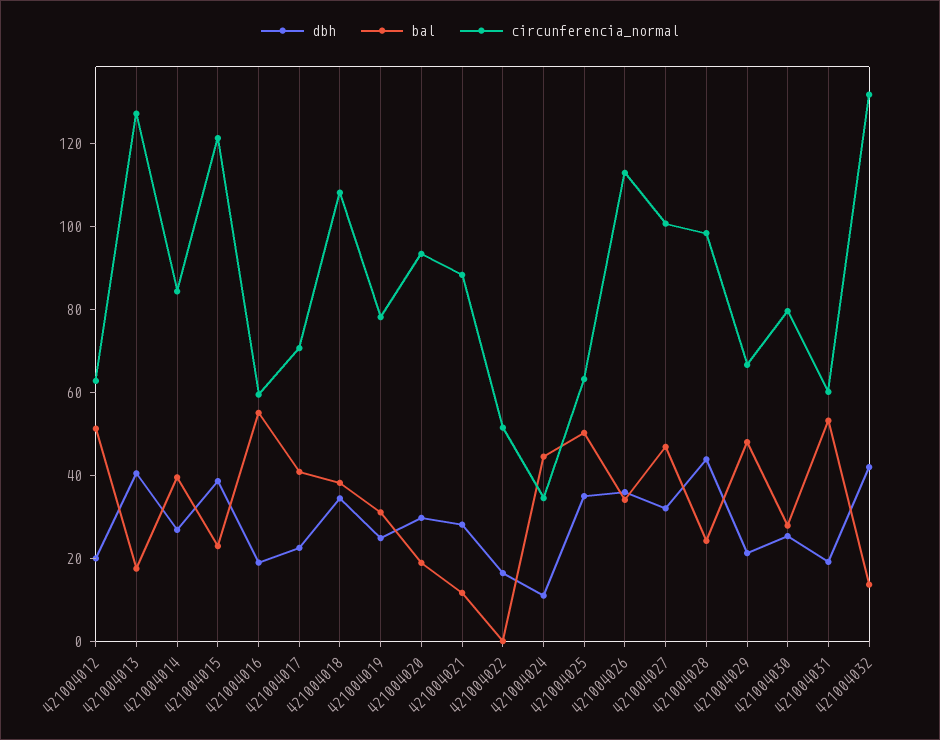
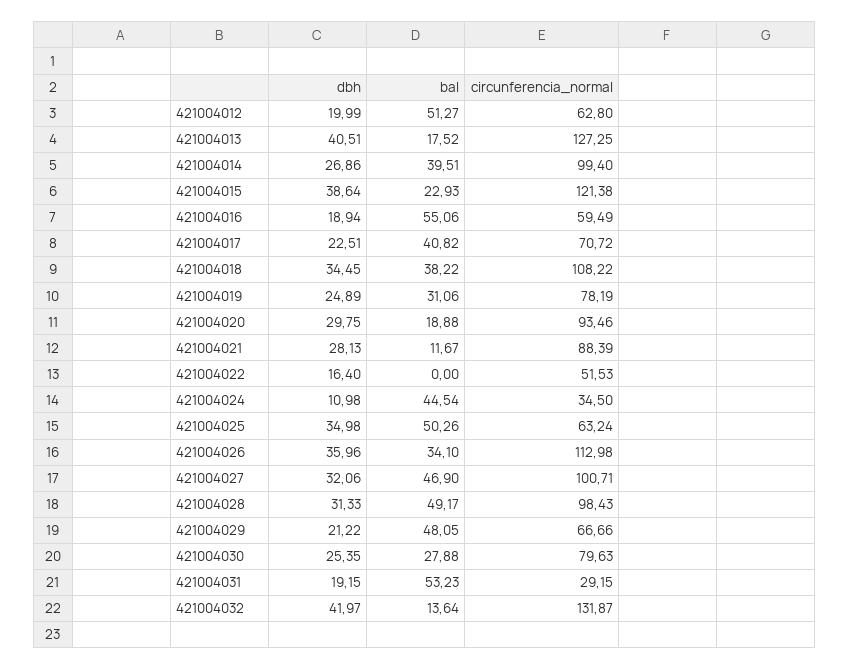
  {
    "dbh": {
      "421004012": 19.99,
      "421004013": 40.51,
      "421004014": 26.86,
      "421004015": 38.64,
      "421004016": 18.94,
      "421004017": 22.51,
      "421004018": 34.45,
      "421004019": 24.89,
      "421004020": 29.75,
      "421004021": 28.13,
      "421004022": 16.4,
      "421004024": 10.98,
      "421004025": 34.98,
      "421004026": 35.96,
      "421004027": 32.06,
-     "421004028": 45,
+     "421004028": 31.33,
      "421004029": 21.22,
      "421004030": 25.35,
      "421004031": 19.15,
      "421004032": 41.97
    },
    "bal": {
      "421004012": 51.27,
      "421004013": 17.52,
      "421004014": 39.51,
      "421004015": 22.93,
      "421004016": 55.06,
      "421004017": 40.82,
      "421004018": 38.22,
      "421004019": 31.06,
      "421004020": 18.88,
      "421004021": 11.67,
      "421004022": 0,
      "421004024": 44.54,
      "421004025": 50.26,
      "421004026": 34.1,
      "421004027": 46.9,
-     "421004028": 25,
+     "421004028": 49.17,
      "421004029": 48.05,
      "421004030": 27.88,
      "421004031": 53.23,
      "421004032": 13.64
    },
    "circunferencia_normal": {
      "421004012": 62.8,
      "421004013": 127.25,
-     "421004014": 85,
+     "421004014": 99.4,
      "421004015": 121.38,
      "421004016": 59.49,
      "421004017": 70.72,
      "421004018": 108.22,
      "421004019": 78.19,
      "421004020": 93.46,
      "421004021": 88.39,
      "421004022": 51.53,
      "421004024": 34.5,
      "421004025": 63.24,
      "421004026": 112.98,
      "421004027": 100.71,
      "421004028": 98.43,
      "421004029": 66.66,
      "421004030": 79.63,
-     "421004031": 60,
+     "421004031": 29.15,
      "421004032": 131.87
    }
  }

